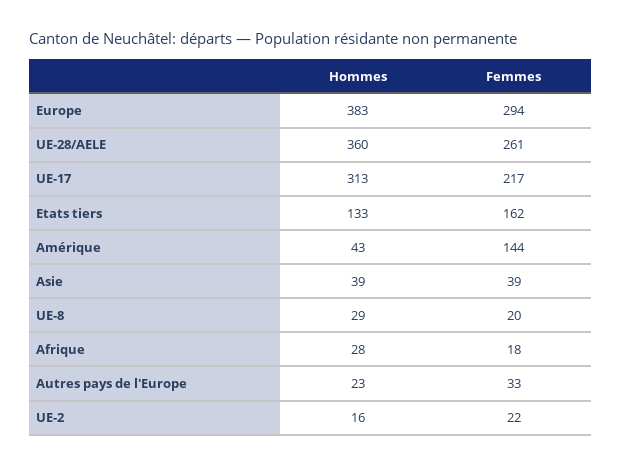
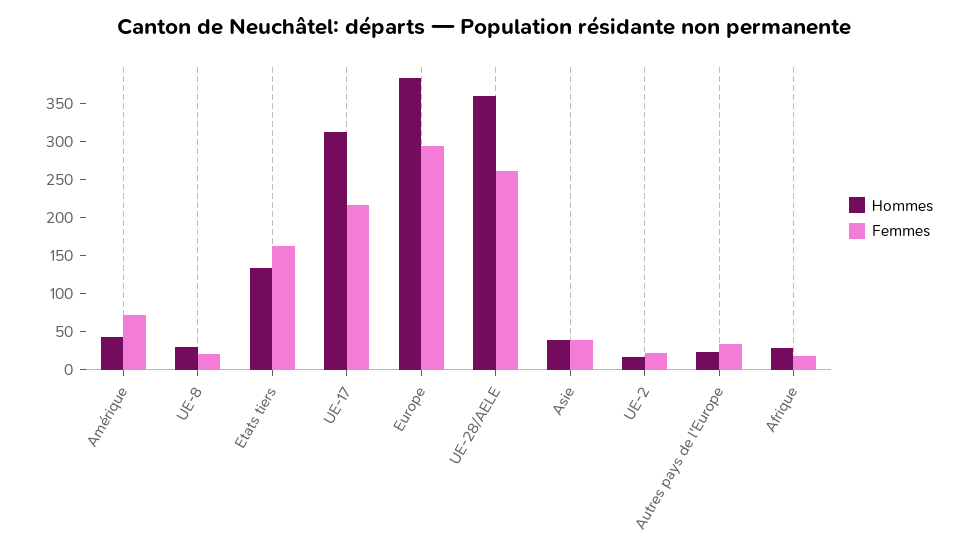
  {
    "Hommes": {
      "Europe": 383,
      "UE-28/AELE": 360,
      "UE-17": 313,
      "Etats tiers": 133,
      "Amérique": 43,
      "Asie": 39,
      "UE-8": 29,
      "Afrique": 28,
      "Autres pays de l'Europe": 23,
      "UE-2": 16
    },
    "Femmes": {
      "Europe": 294,
      "UE-28/AELE": 261,
      "UE-17": 217,
      "Etats tiers": 162,
-     "Amérique": 144,
+     "Amérique": 75,
      "Asie": 39,
      "UE-8": 20,
      "Afrique": 18,
      "Autres pays de l'Europe": 33,
      "UE-2": 22
    }
  }

